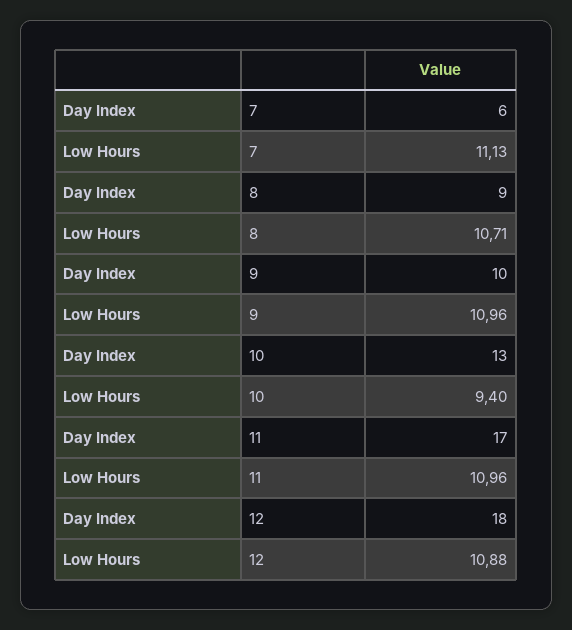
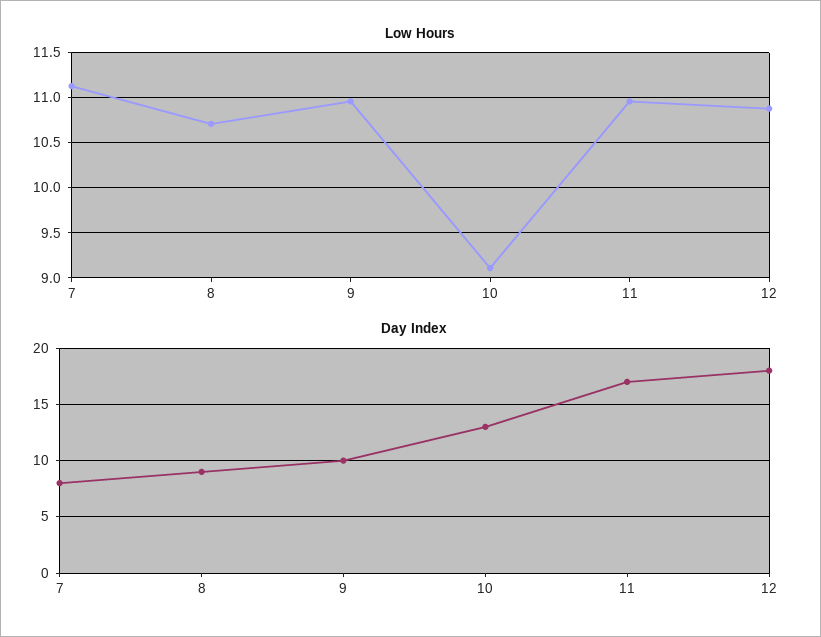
  {
    "Day Index": {
-     "7": 6,
+     "7": 8,
      "8": 9,
      "9": 10,
      "10": 13,
      "11": 17,
      "12": 18
    },
    "Low Hours": {
      "7": 11.13,
      "8": 10.71,
      "9": 10.96,
-     "10": 9.4,
+     "10": 9.1,
      "11": 10.96,
      "12": 10.88
    }
  }

